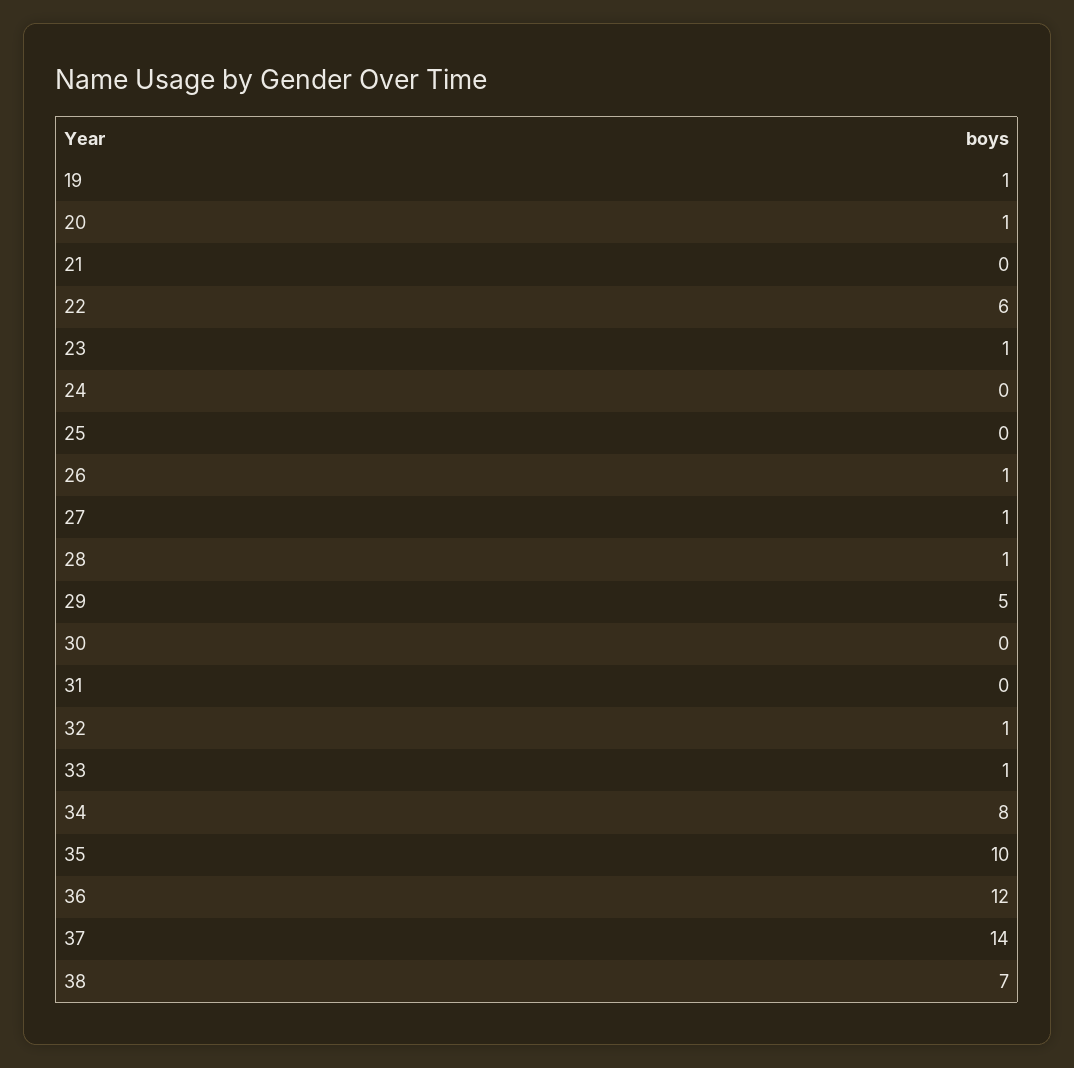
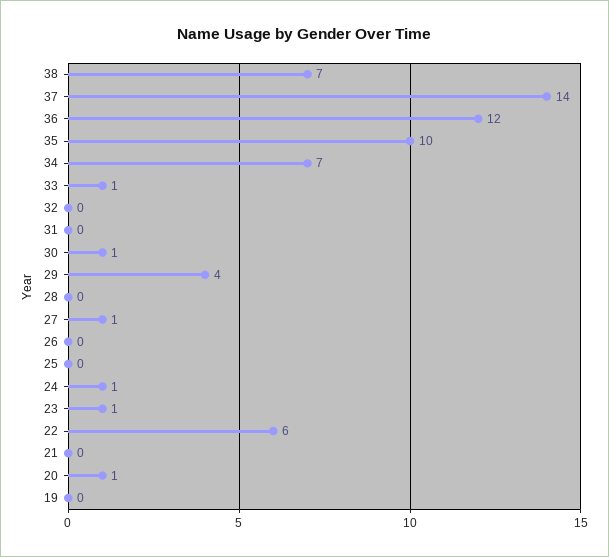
  {
-   "19": 1,
+   "19": 0,
    "20": 1,
    "21": 0,
    "22": 6,
    "23": 1,
-   "24": 0,
+   "24": 1,
    "25": 0,
-   "26": 1,
+   "26": 0,
    "27": 1,
-   "28": 1,
+   "28": 0,
-   "29": 5,
+   "29": 4,
-   "30": 0,
+   "30": 1,
    "31": 0,
-   "32": 1,
+   "32": 0,
    "33": 1,
-   "34": 8,
+   "34": 7,
    "35": 10,
    "36": 12,
    "37": 14,
    "38": 7
  }

